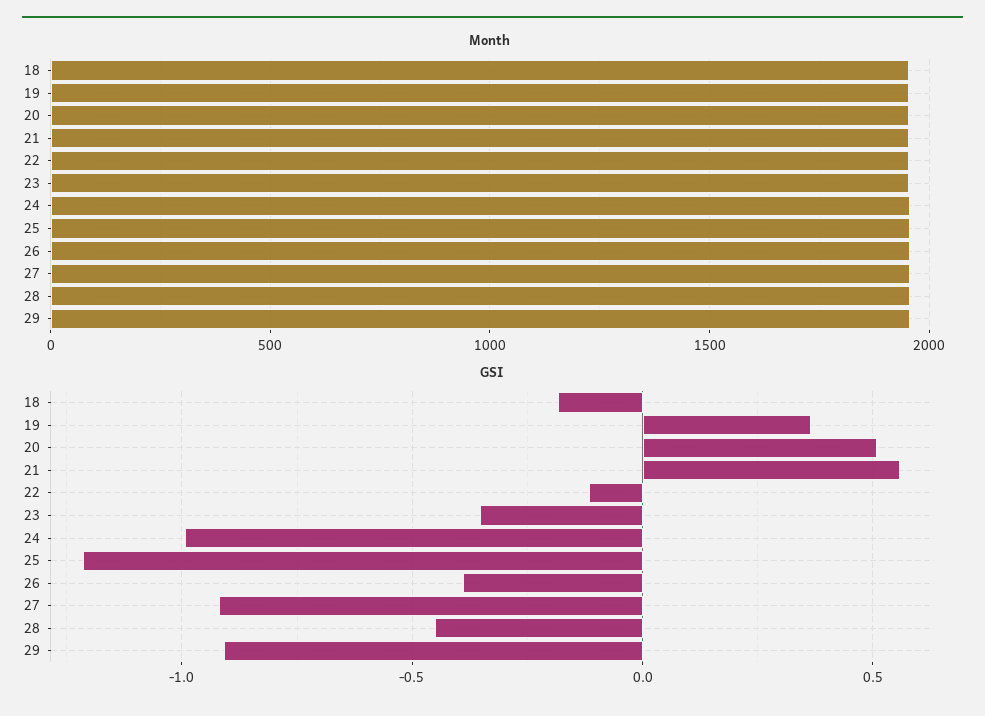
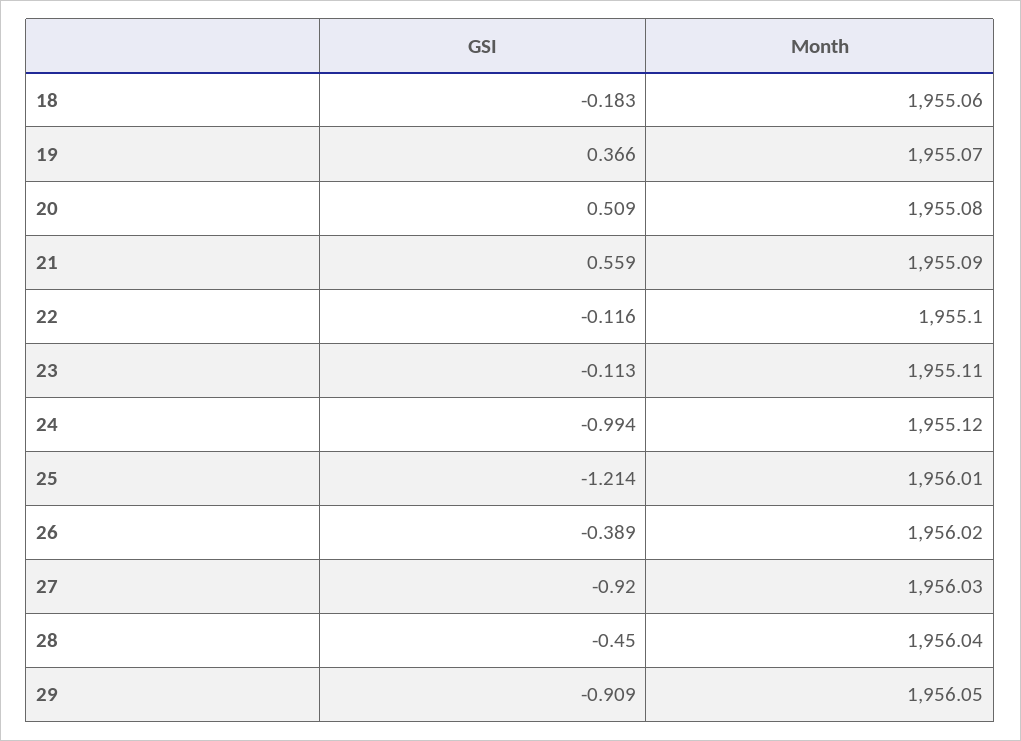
  {
    "Month": {
      "18": 1955.06,
      "19": 1955.07,
      "20": 1955.08,
      "21": 1955.09,
      "22": 1955.1,
      "23": 1955.11,
      "24": 1955.12,
      "25": 1956.01,
      "26": 1956.02,
      "27": 1956.03,
      "28": 1956.04,
      "29": 1956.05
    },
    "GSI": {
      "18": -0.183,
      "19": 0.366,
      "20": 0.509,
      "21": 0.559,
      "22": -0.116,
-     "23": -0.35,
+     "23": -0.113,
      "24": -0.994,
      "25": -1.214,
      "26": -0.389,
      "27": -0.92,
      "28": -0.45,
      "29": -0.909
    }
  }

